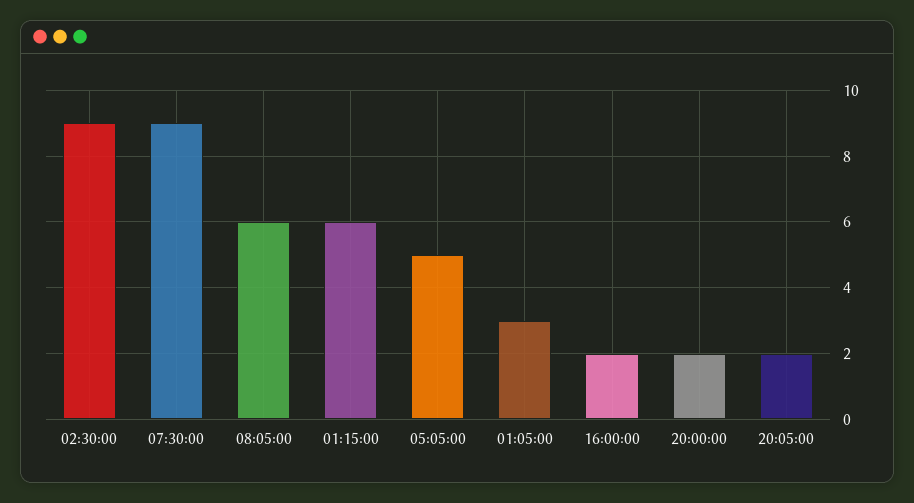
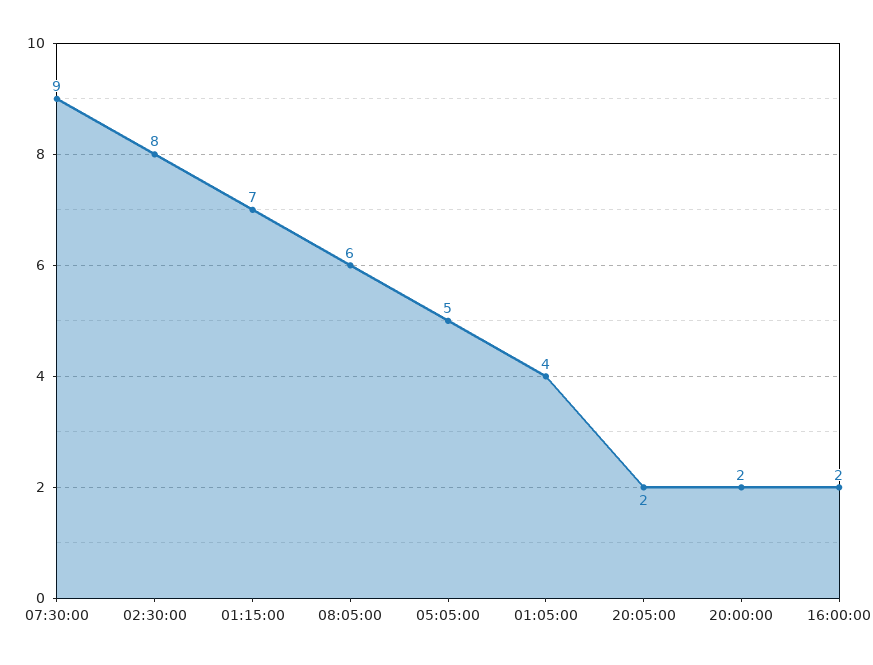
  {
-   "02:30:00": 9,
+   "02:30:00": 8,
    "07:30:00": 9,
    "08:05:00": 6,
-   "01:15:00": 6,
+   "01:15:00": 7,
    "05:05:00": 5,
-   "01:05:00": 3,
+   "01:05:00": 4,
    "16:00:00": 2,
    "20:00:00": 2,
    "20:05:00": 2
  }

